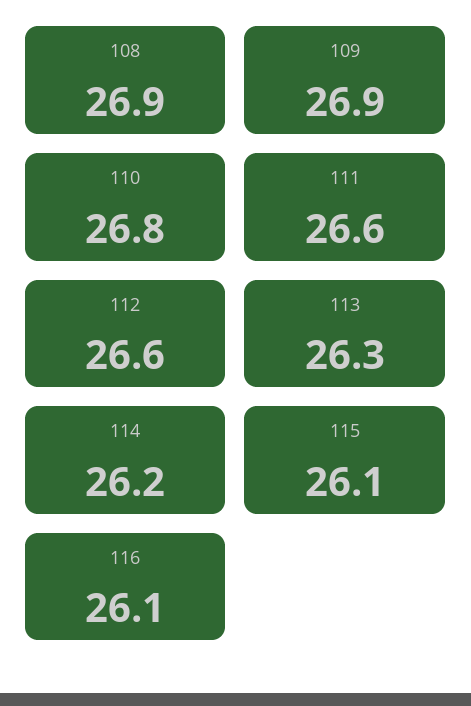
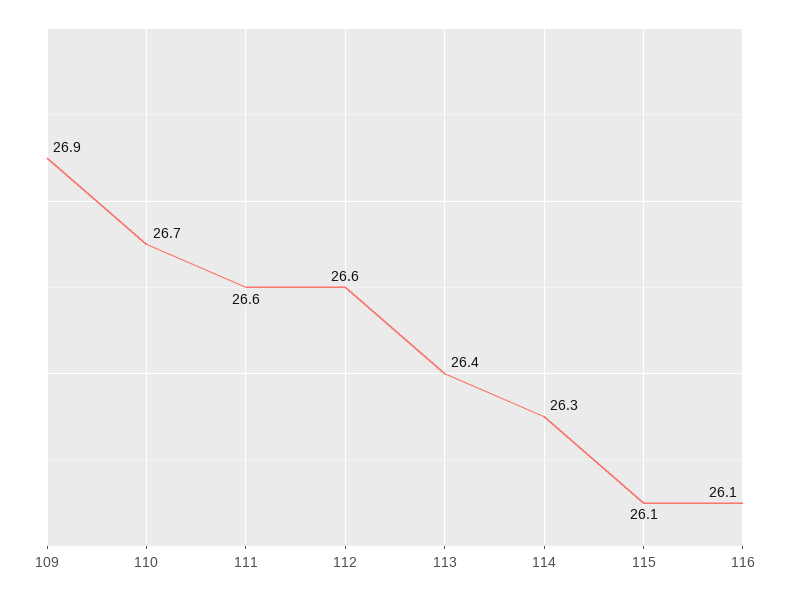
  {
-   "108": 26.9,
    "109": 26.9,
-   "110": 26.8,
+   "110": 26.7,
    "111": 26.6,
    "112": 26.6,
-   "113": 26.3,
+   "113": 26.4,
-   "114": 26.2,
+   "114": 26.3,
    "115": 26.1,
    "116": 26.1
  }

